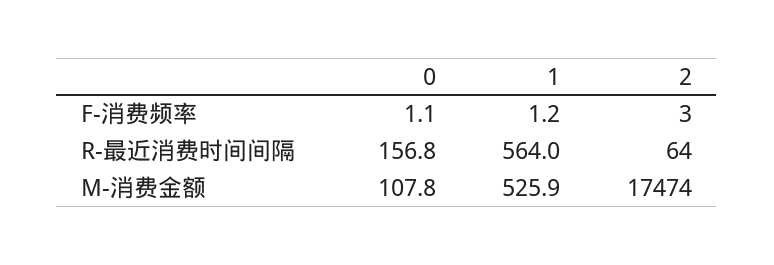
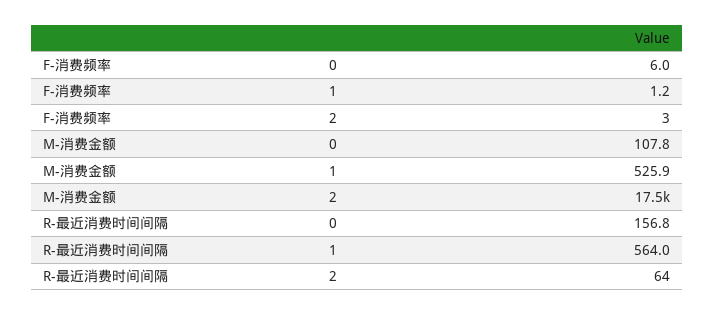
  {
    "0": {
-     "F-消费频率": 1.1,
+     "F-消费频率": 6,
      "R-最近消费时间间隔": 156.8,
      "M-消费金额": 107.8
    },
    "1": {
      "F-消费频率": 1.2,
      "R-最近消费时间间隔": 564,
      "M-消费金额": 525.9
    },
    "2": {
      "F-消费频率": 3,
      "R-最近消费时间间隔": 64,
      "M-消费金额": 17474
    }
  }

